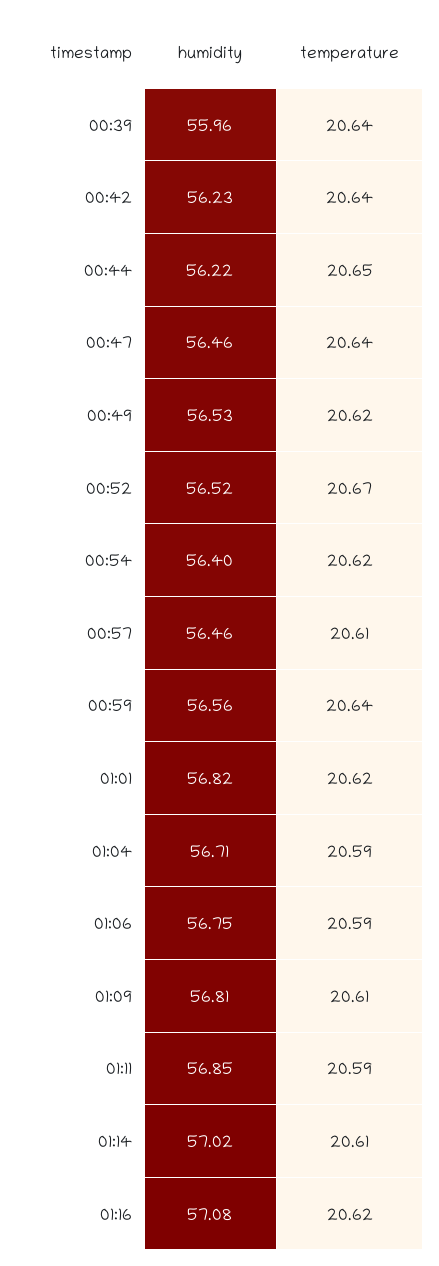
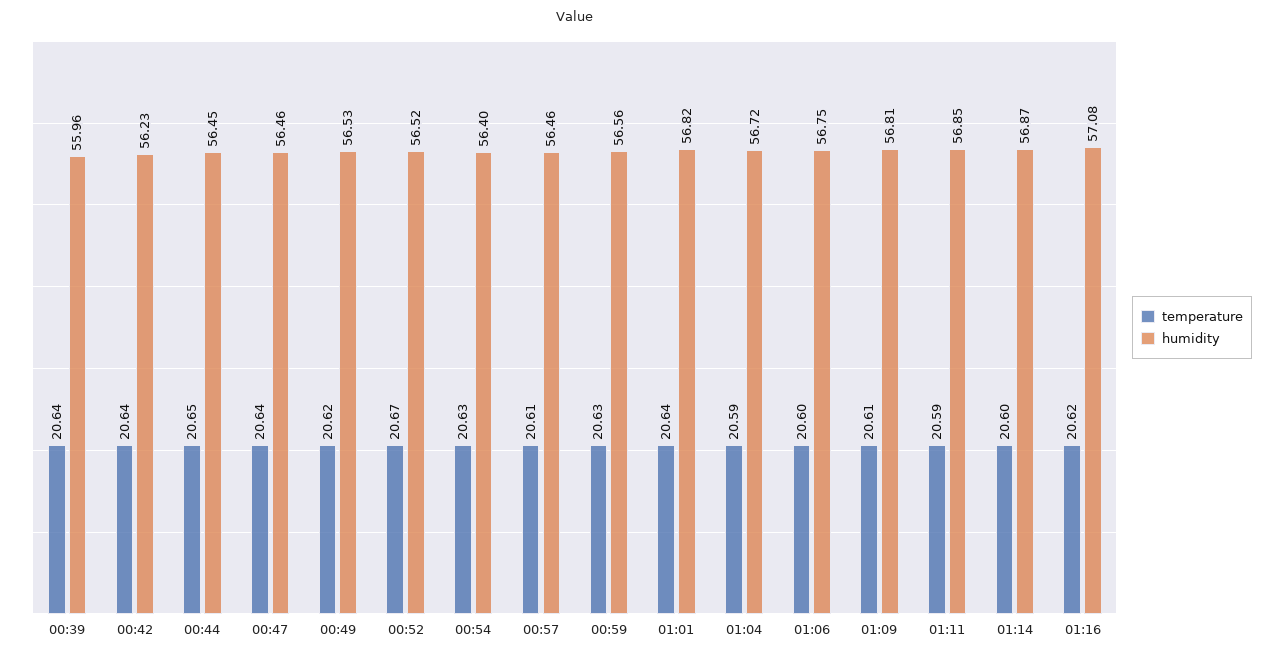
  {
    "humidity": {
      "00:39": 55.96,
      "00:42": 56.23,
-     "00:44": 56.22,
+     "00:44": 56.45,
      "00:47": 56.46,
      "00:49": 56.53,
      "00:52": 56.52,
      "00:54": 56.4,
      "00:57": 56.46,
      "00:59": 56.56,
      "01:01": 56.82,
-     "01:04": 56.71,
+     "01:04": 56.72,
      "01:06": 56.75,
      "01:09": 56.81,
      "01:11": 56.85,
-     "01:14": 57.02,
+     "01:14": 56.87,
      "01:16": 57.08
    },
    "temperature": {
      "00:39": 20.64,
      "00:42": 20.64,
      "00:44": 20.65,
      "00:47": 20.64,
      "00:49": 20.62,
      "00:52": 20.67,
-     "00:54": 20.62,
+     "00:54": 20.63,
      "00:57": 20.61,
-     "00:59": 20.64,
+     "00:59": 20.63,
-     "01:01": 20.62,
+     "01:01": 20.64,
      "01:04": 20.59,
-     "01:06": 20.59,
+     "01:06": 20.6,
      "01:09": 20.61,
      "01:11": 20.59,
-     "01:14": 20.61,
+     "01:14": 20.6,
      "01:16": 20.62
    }
  }

